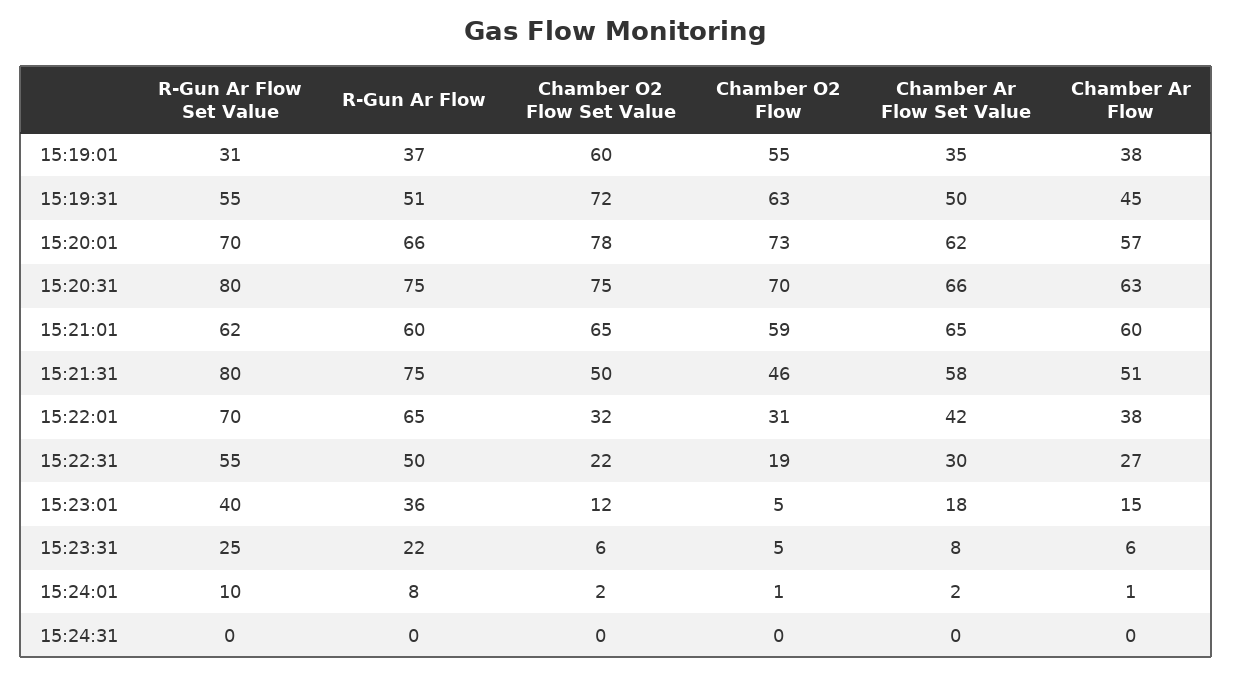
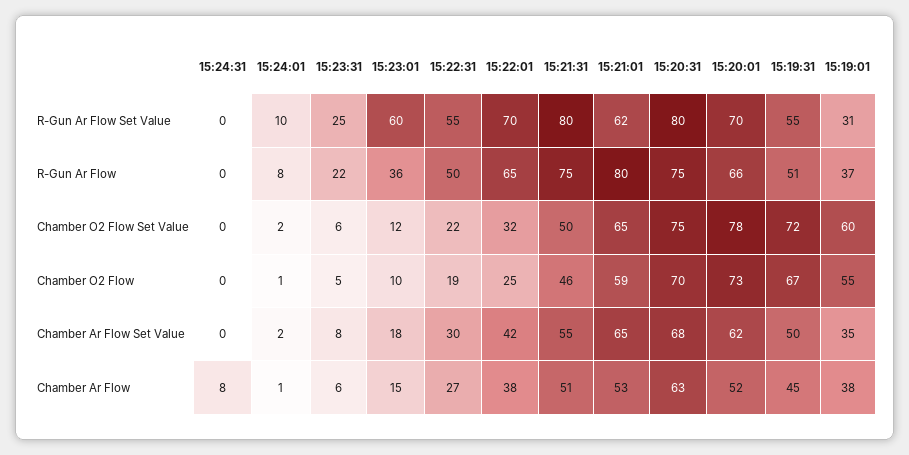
  {
    "R-Gun Ar Flow Set Value": {
      "15:19:01": 31,
      "15:19:31": 55,
      "15:20:01": 70,
      "15:20:31": 80,
      "15:21:01": 62,
      "15:21:31": 80,
      "15:22:01": 70,
      "15:22:31": 55,
-     "15:23:01": 40,
+     "15:23:01": 60,
      "15:23:31": 25,
      "15:24:01": 10,
      "15:24:31": 0
    },
    "R-Gun Ar Flow": {
      "15:19:01": 37,
      "15:19:31": 51,
      "15:20:01": 66,
      "15:20:31": 75,
-     "15:21:01": 60,
+     "15:21:01": 80,
      "15:21:31": 75,
      "15:22:01": 65,
      "15:22:31": 50,
      "15:23:01": 36,
      "15:23:31": 22,
      "15:24:01": 8,
      "15:24:31": 0
    },
    "Chamber O2 Flow Set Value": {
      "15:19:01": 60,
      "15:19:31": 72,
      "15:20:01": 78,
      "15:20:31": 75,
      "15:21:01": 65,
      "15:21:31": 50,
      "15:22:01": 32,
      "15:22:31": 22,
      "15:23:01": 12,
      "15:23:31": 6,
      "15:24:01": 2,
      "15:24:31": 0
    },
    "Chamber O2 Flow": {
      "15:19:01": 55,
-     "15:19:31": 63,
+     "15:19:31": 67,
      "15:20:01": 73,
      "15:20:31": 70,
      "15:21:01": 59,
      "15:21:31": 46,
-     "15:22:01": 31,
+     "15:22:01": 25,
      "15:22:31": 19,
-     "15:23:01": 5,
+     "15:23:01": 10,
      "15:23:31": 5,
      "15:24:01": 1,
      "15:24:31": 0
    },
    "Chamber Ar Flow Set Value": {
      "15:19:01": 35,
      "15:19:31": 50,
      "15:20:01": 62,
-     "15:20:31": 66,
+     "15:20:31": 68,
      "15:21:01": 65,
-     "15:21:31": 58,
+     "15:21:31": 55,
      "15:22:01": 42,
      "15:22:31": 30,
      "15:23:01": 18,
      "15:23:31": 8,
      "15:24:01": 2,
      "15:24:31": 0
    },
    "Chamber Ar Flow": {
      "15:19:01": 38,
      "15:19:31": 45,
-     "15:20:01": 57,
+     "15:20:01": 52,
      "15:20:31": 63,
-     "15:21:01": 60,
+     "15:21:01": 53,
      "15:21:31": 51,
      "15:22:01": 38,
      "15:22:31": 27,
      "15:23:01": 15,
      "15:23:31": 6,
      "15:24:01": 1,
-     "15:24:31": 0
+     "15:24:31": 8
    }
  }

